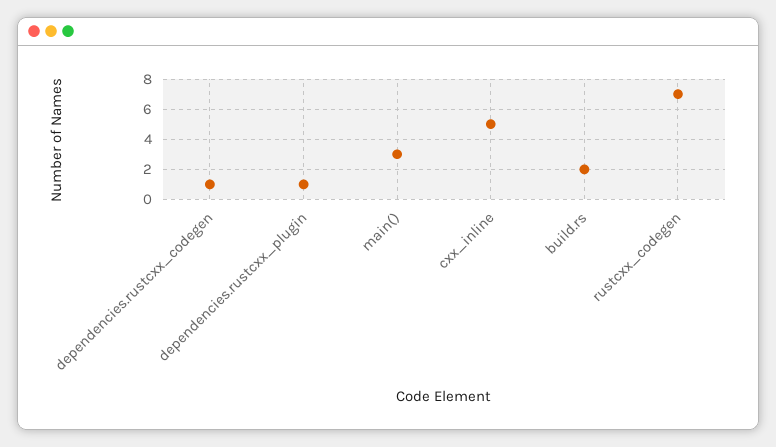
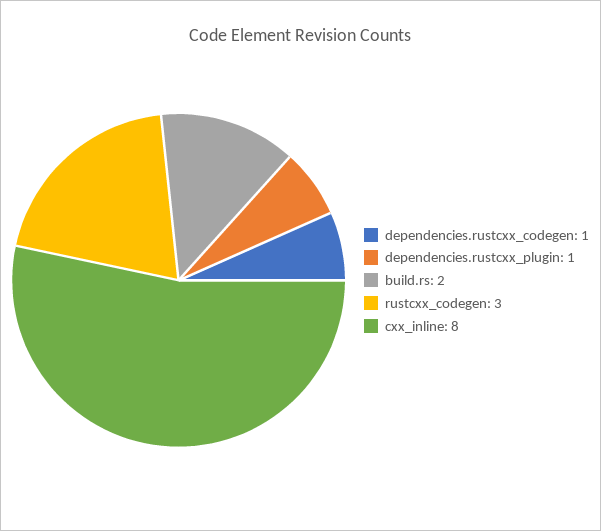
  {
    "dependencies.rustcxx_codegen": 1,
    "dependencies.rustcxx_plugin": 1,
-   "main()": 3,
-   "cxx_inline": 5,
+   "cxx_inline": 8,
    "build.rs": 2,
-   "rustcxx_codegen": 7
+   "rustcxx_codegen": 3
  }

